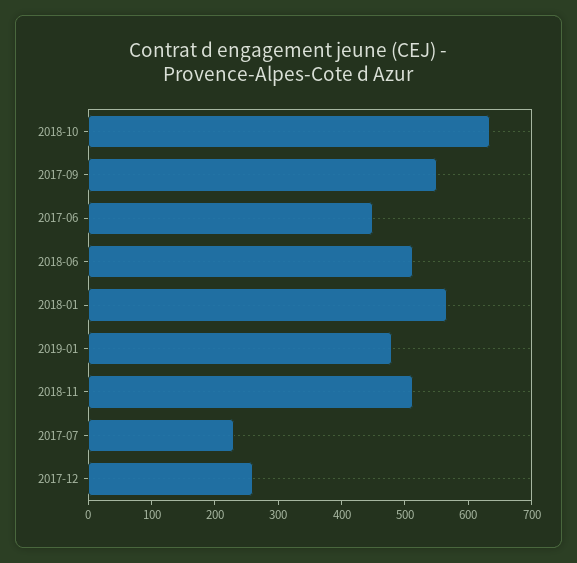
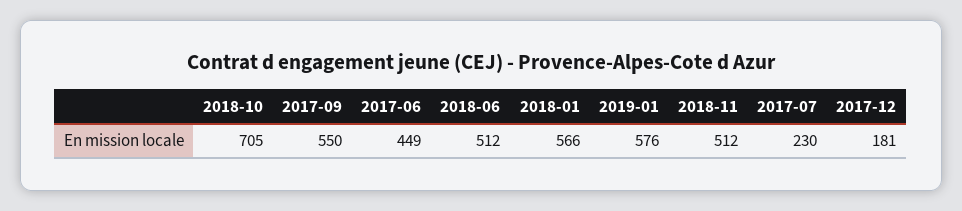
  {
-   "2018-10": 640,
+   "2018-10": 705,
    "2017-09": 550,
    "2017-06": 449,
    "2018-06": 512,
    "2018-01": 566,
-   "2019-01": 480,
+   "2019-01": 576,
    "2018-11": 512,
    "2017-07": 230,
-   "2017-12": 260
+   "2017-12": 181
  }

